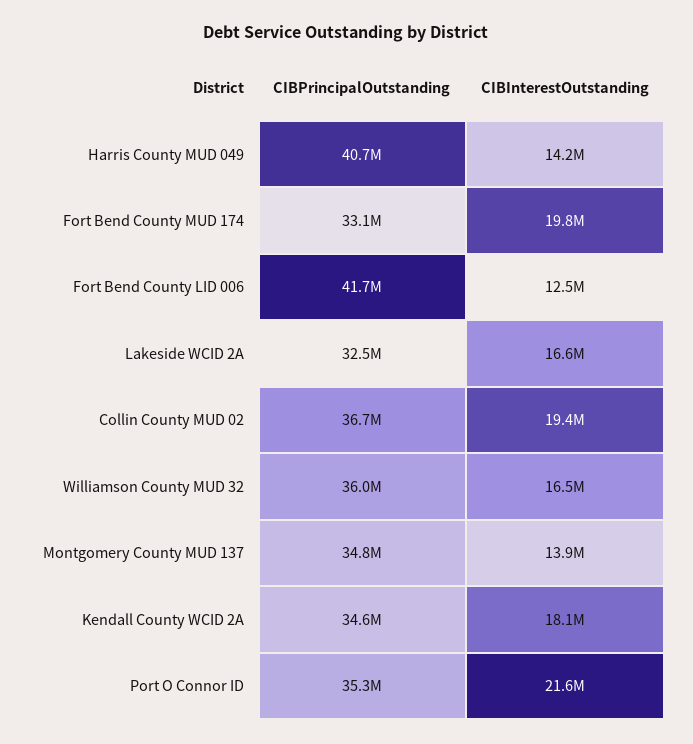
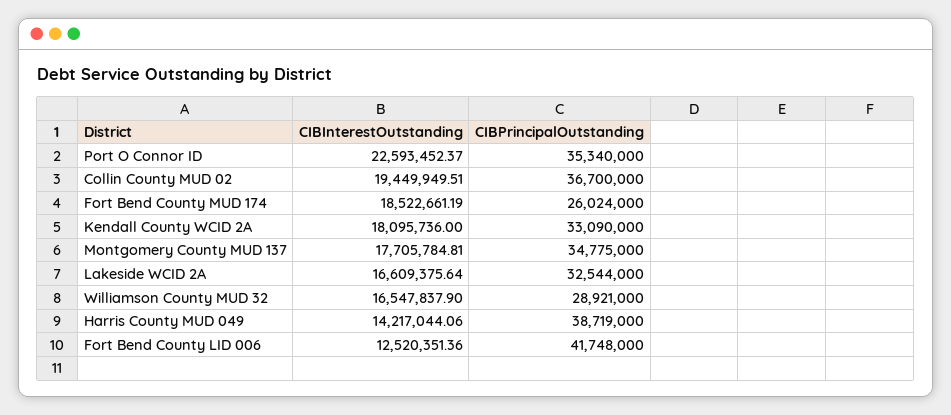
  {
    "CIBPrincipalOutstanding": {
-     "Harris County MUD 049": 40700000,
+     "Harris County MUD 049": 38719000,
-     "Fort Bend County MUD 174": 33100000,
+     "Fort Bend County MUD 174": 26024000,
      "Fort Bend County LID 006": 41748000,
      "Lakeside WCID 2A": 32544000,
      "Collin County MUD 02": 36700000,
-     "Williamson County MUD 32": 36000000,
+     "Williamson County MUD 32": 28921000,
      "Montgomery County MUD 137": 34775000,
-     "Kendall County WCID 2A": 34600000,
+     "Kendall County WCID 2A": 33090000,
      "Port O Connor ID": 35340000
    },
    "CIBInterestOutstanding": {
      "Harris County MUD 049": 14217044.06,
-     "Fort Bend County MUD 174": 19800000,
+     "Fort Bend County MUD 174": 18522661.19,
      "Fort Bend County LID 006": 12520351.36,
      "Lakeside WCID 2A": 16609375.64,
      "Collin County MUD 02": 19449949.51,
      "Williamson County MUD 32": 16547837.9,
-     "Montgomery County MUD 137": 13900000,
+     "Montgomery County MUD 137": 17705784.81,
      "Kendall County WCID 2A": 18095736,
-     "Port O Connor ID": 21600000
+     "Port O Connor ID": 22593452.37
    }
  }

